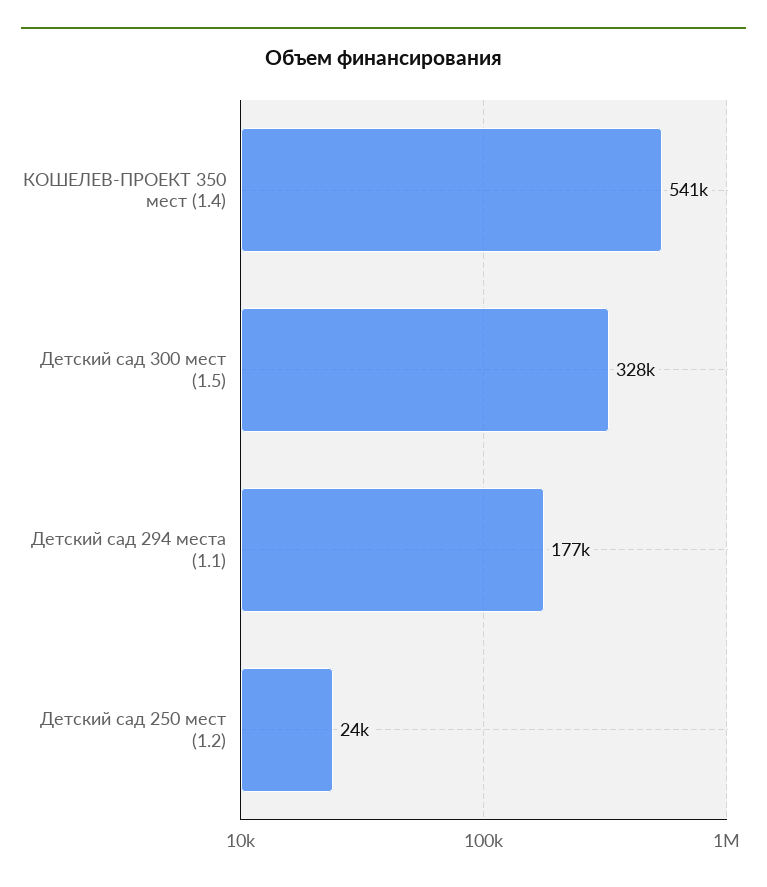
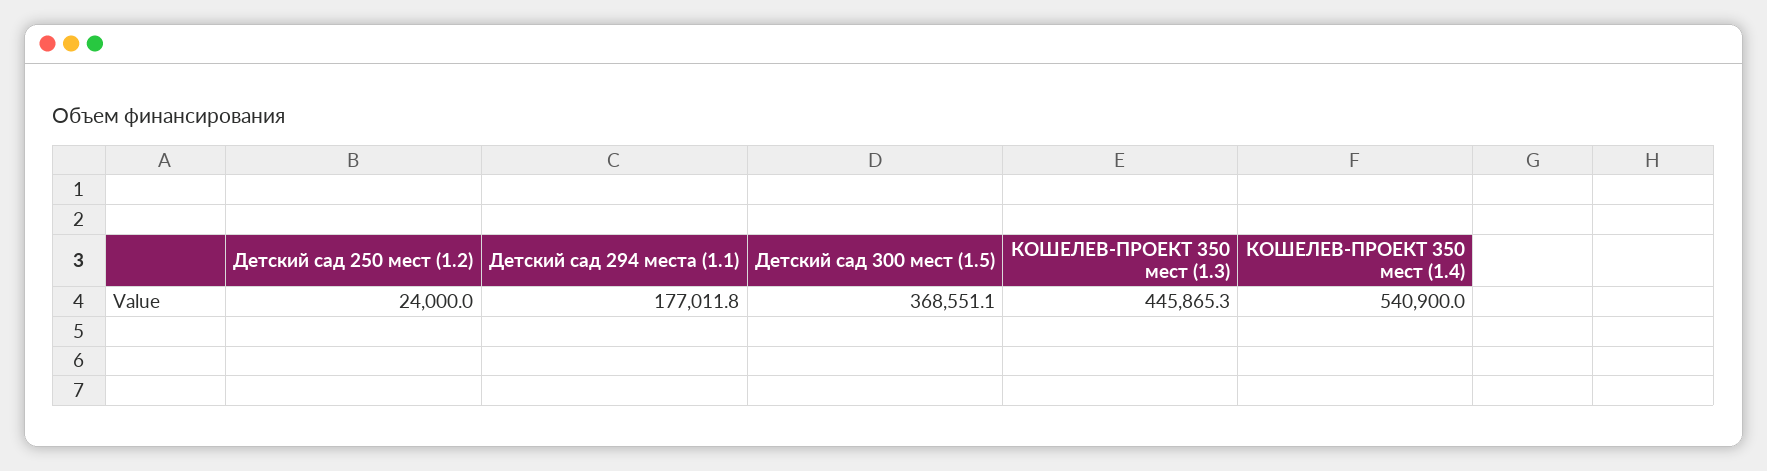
  {
    "КОШЕЛЕВ-ПРОЕКТ 350 мест (1.4)": 540900,
-   "Детский сад 300 мест (1.5)": 328000,
+   "Детский сад 300 мест (1.5)": 368551.1,
    "Детский сад 294 места (1.1)": 177011.8,
-   "Детский сад 250 мест (1.2)": 24000
+   "Детский сад 250 мест (1.2)": 24000,
+   "КОШЕЛЕВ-ПРОЕКТ 350 мест (1.3)": 445865.3
  }

